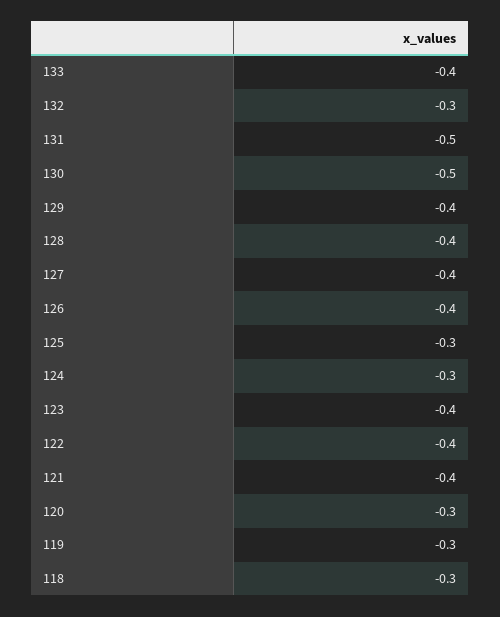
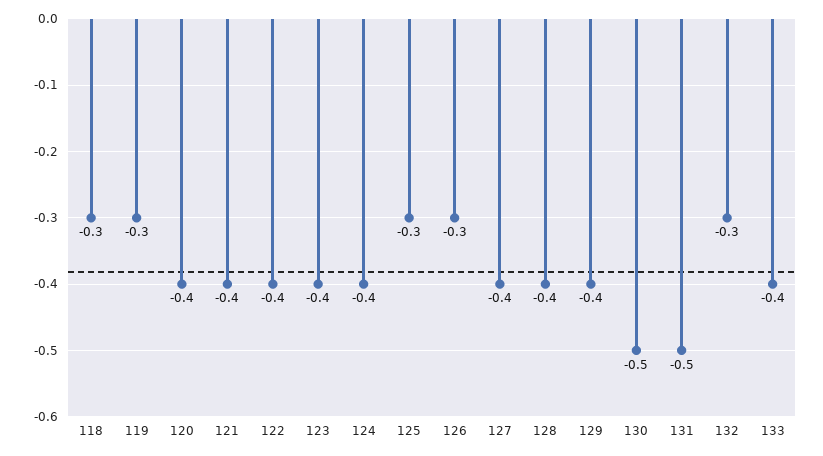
  {
    "133": -0.4,
    "132": -0.3,
    "131": -0.5,
    "130": -0.5,
    "129": -0.4,
    "128": -0.4,
    "127": -0.4,
-   "126": -0.4,
+   "126": -0.3,
    "125": -0.3,
-   "124": -0.3,
+   "124": -0.4,
    "123": -0.4,
    "122": -0.4,
    "121": -0.4,
-   "120": -0.3,
+   "120": -0.4,
    "119": -0.3,
    "118": -0.3
  }

